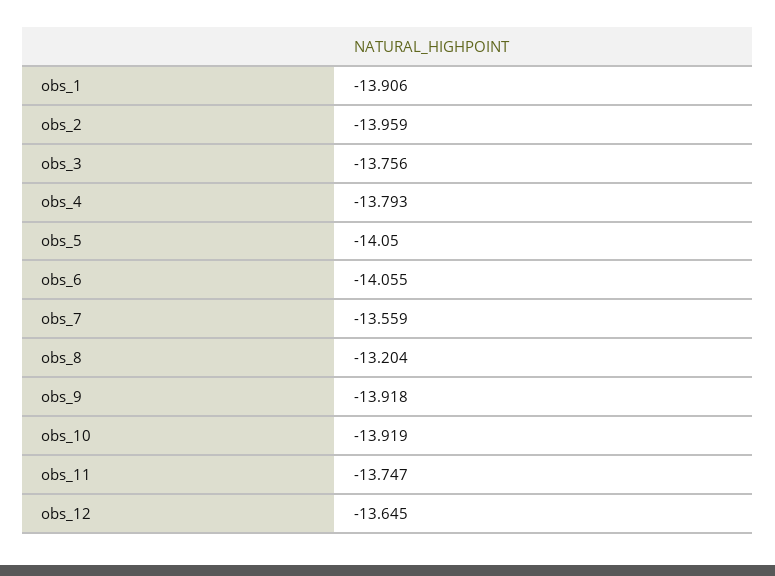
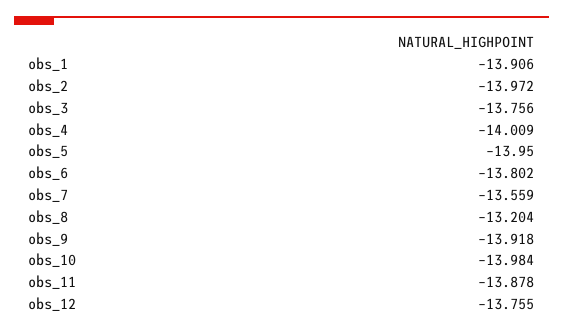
  {
    "obs_1": -13.906,
-   "obs_2": -13.959,
+   "obs_2": -13.972,
    "obs_3": -13.756,
-   "obs_4": -13.793,
+   "obs_4": -14.009,
-   "obs_5": -14.05,
+   "obs_5": -13.95,
-   "obs_6": -14.055,
+   "obs_6": -13.802,
    "obs_7": -13.559,
    "obs_8": -13.204,
    "obs_9": -13.918,
-   "obs_10": -13.919,
+   "obs_10": -13.984,
-   "obs_11": -13.747,
+   "obs_11": -13.878,
-   "obs_12": -13.645
+   "obs_12": -13.755
  }

